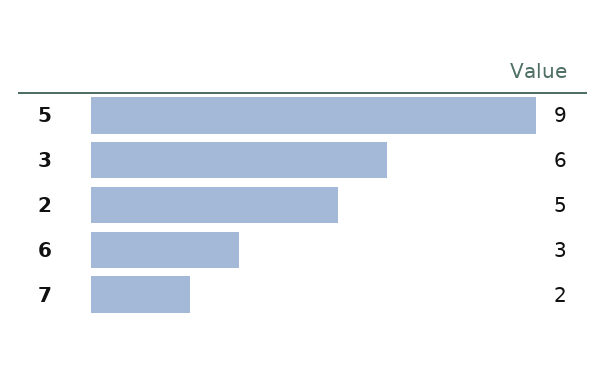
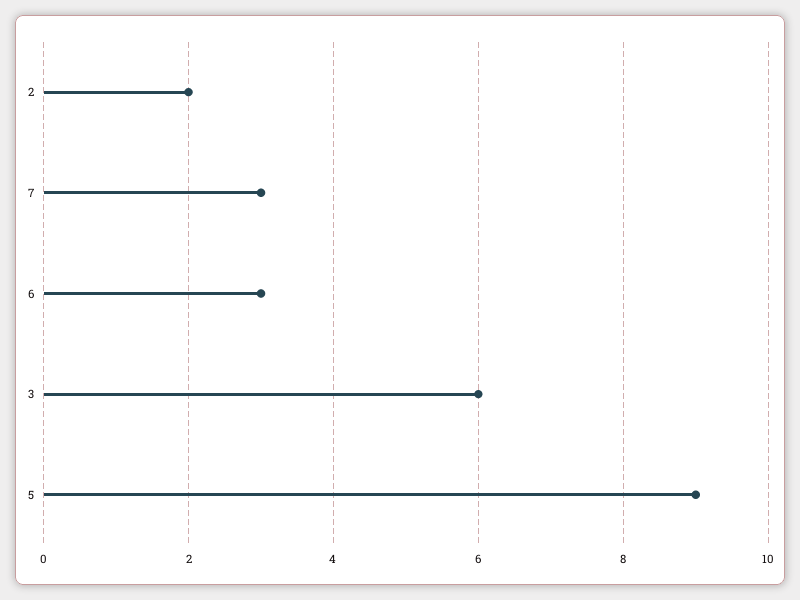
  {
    "5": 9,
    "3": 6,
-   "2": 5,
+   "2": 2,
    "6": 3,
-   "7": 2
+   "7": 3
  }

